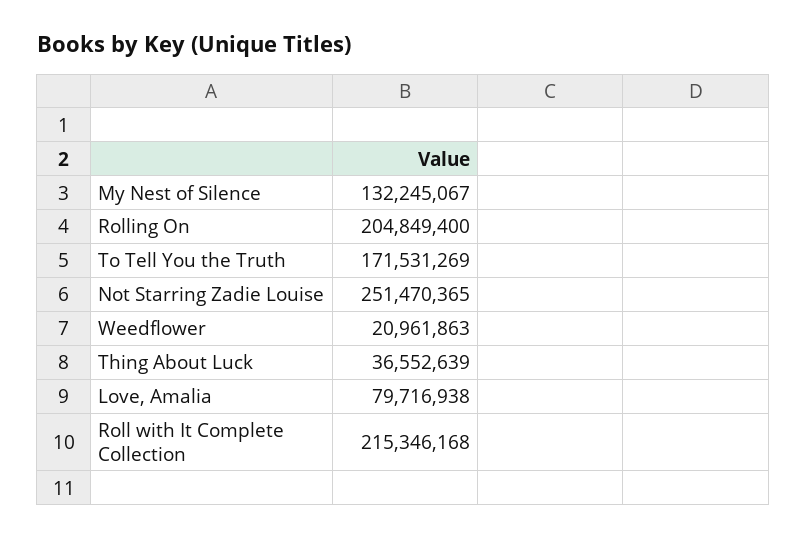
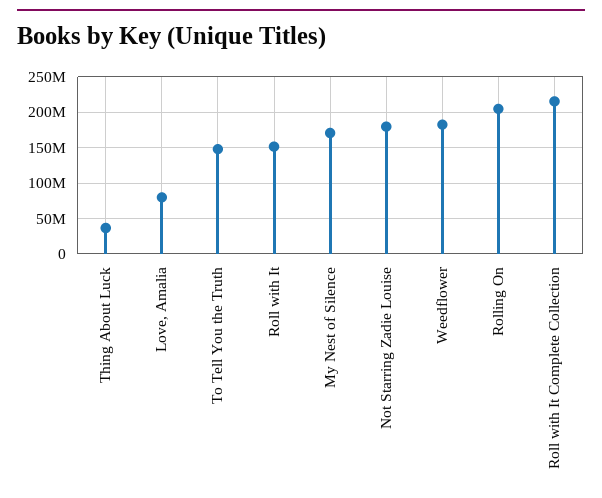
  {
-   "My Nest of Silence": 132245067,
+   "My Nest of Silence": 170000000,
    "Rolling On": 204849400,
-   "To Tell You the Truth": 171531269,
+   "To Tell You the Truth": 150000000,
-   "Not Starring Zadie Louise": 251470365,
+   "Not Starring Zadie Louise": 180000000,
-   "Weedflower": 20961863,
+   "Weedflower": 180000000,
    "Thing About Luck": 36552639,
    "Love, Amalia": 79716938,
-   "Roll with It Complete Collection": 215346168
+   "Roll with It Complete Collection": 215346168,
+   "Roll with It": 150000000
  }

